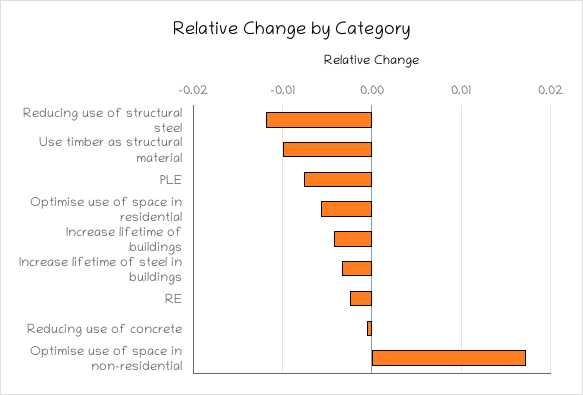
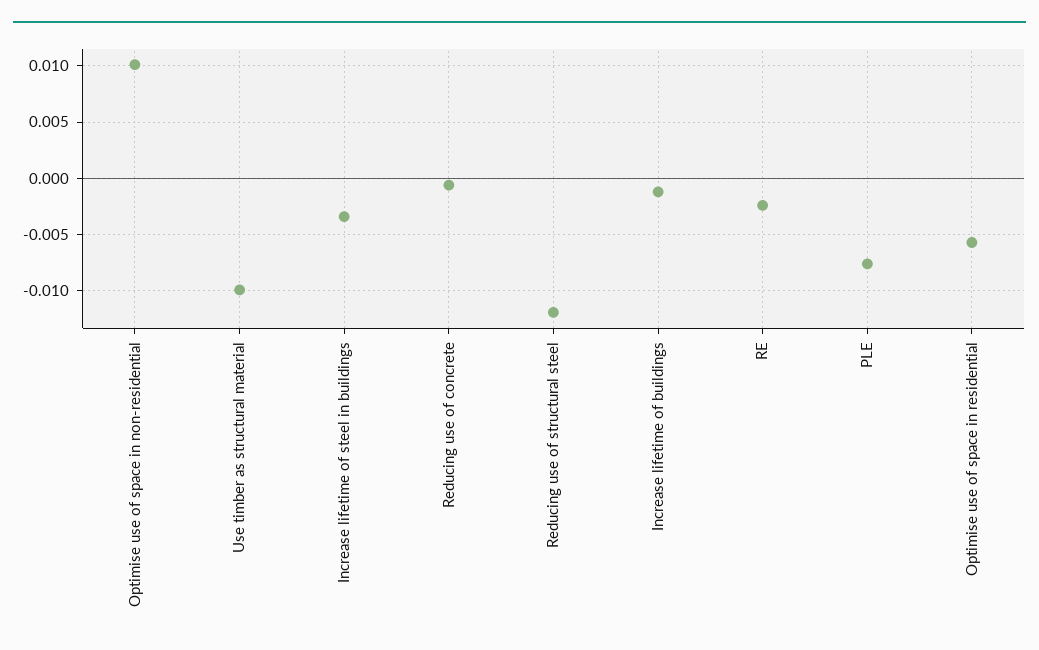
  {
    "Reducing use of structural steel": -0.012,
    "Use timber as structural material": -0.01,
    "PLE": -0.008,
    "Optimise use of space in residential": -0.006,
-   "Increase lifetime of buildings": -0.004,
+   "Increase lifetime of buildings": -0.001,
    "Increase lifetime of steel in buildings": -0.003,
    "RE": -0.002,
    "Reducing use of concrete": -0.001,
-   "Optimise use of space in non-residential": 0.017
+   "Optimise use of space in non-residential": 0.01
  }

